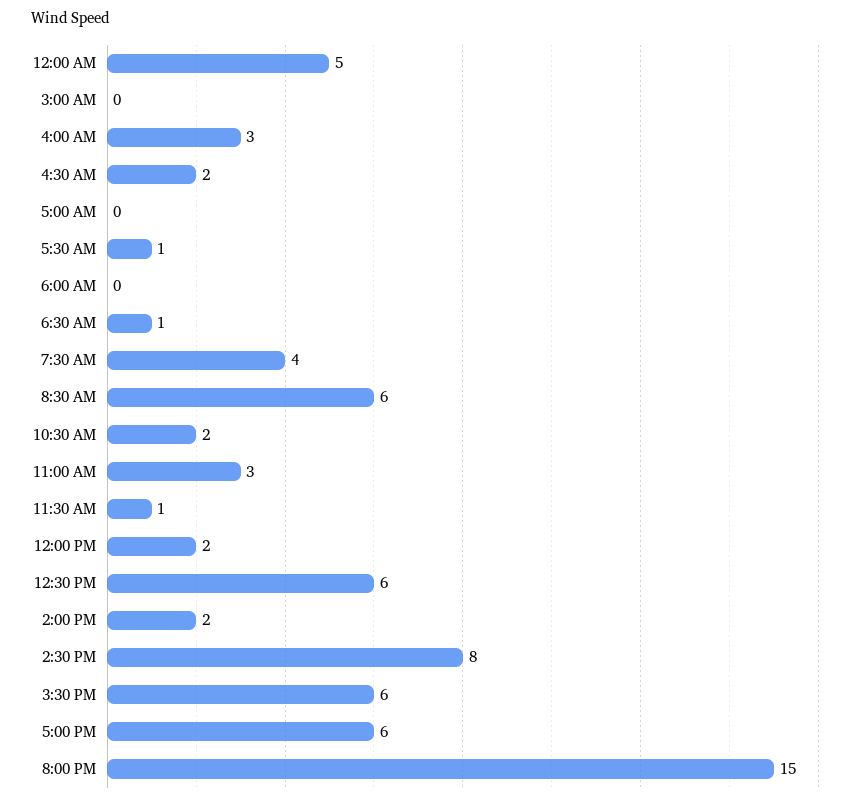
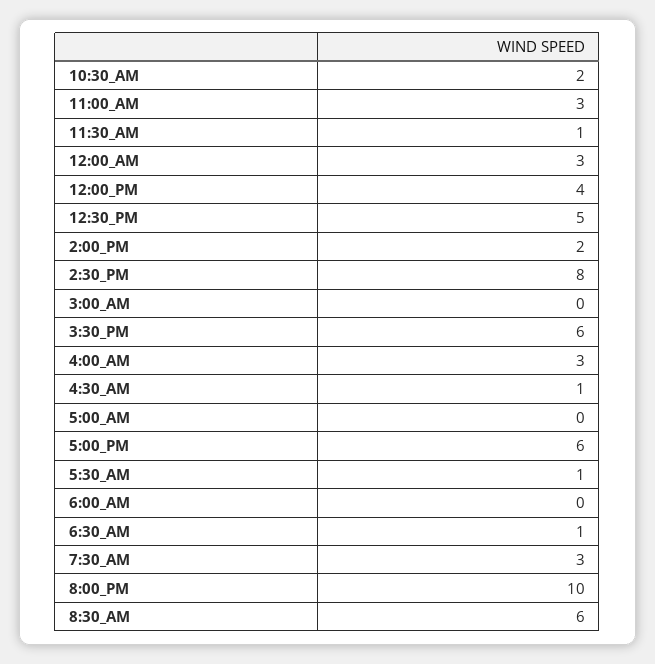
  {
-   "12:00 AM": 5,
+   "12:00 AM": 3,
    "3:00 AM": 0,
    "4:00 AM": 3,
-   "4:30 AM": 2,
+   "4:30 AM": 1,
    "5:00 AM": 0,
    "5:30 AM": 1,
    "6:00 AM": 0,
    "6:30 AM": 1,
-   "7:30 AM": 4,
+   "7:30 AM": 3,
    "8:30 AM": 6,
    "10:30 AM": 2,
    "11:00 AM": 3,
    "11:30 AM": 1,
-   "12:00 PM": 2,
+   "12:00 PM": 4,
-   "12:30 PM": 6,
+   "12:30 PM": 5,
    "2:00 PM": 2,
    "2:30 PM": 8,
    "3:30 PM": 6,
    "5:00 PM": 6,
-   "8:00 PM": 15
+   "8:00 PM": 10
  }

